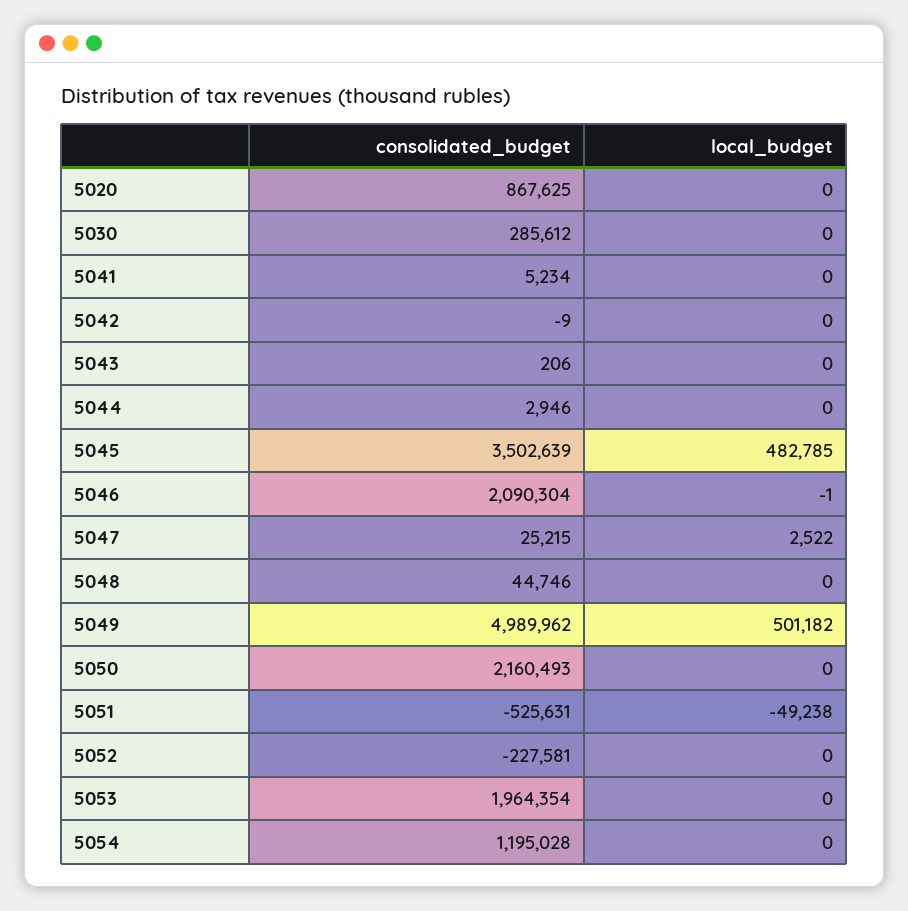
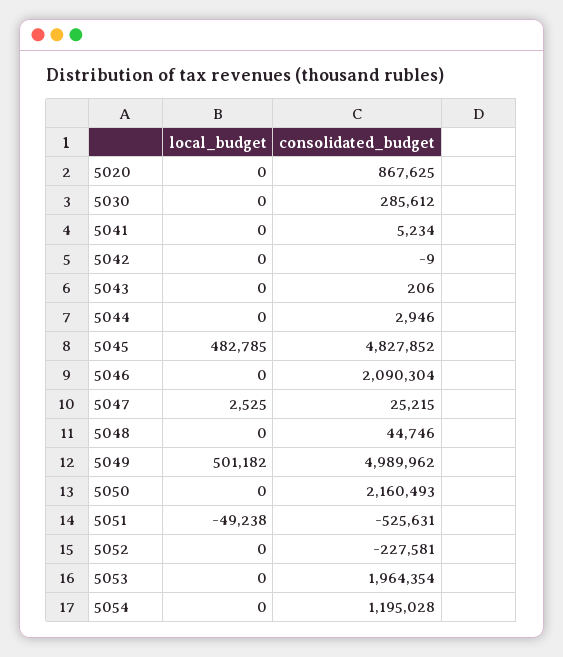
  {
    "consolidated_budget": {
      "5020": 867625,
      "5030": 285612,
      "5041": 5234,
      "5042": -9,
      "5043": 206,
      "5044": 2946,
-     "5045": 3502639,
+     "5045": 4827852,
      "5046": 2090304,
      "5047": 25215,
      "5048": 44746,
      "5049": 4989962,
      "5050": 2160493,
      "5051": -525631,
      "5052": -227581,
      "5053": 1964354,
      "5054": 1195028
    },
    "local_budget": {
      "5020": 0,
      "5030": 0,
      "5041": 0,
      "5042": 0,
      "5043": 0,
      "5044": 0,
      "5045": 482785,
-     "5046": -1,
+     "5046": 0,
-     "5047": 2522,
+     "5047": 2525,
      "5048": 0,
      "5049": 501182,
      "5050": 0,
      "5051": -49238,
      "5052": 0,
      "5053": 0,
      "5054": 0
    }
  }

